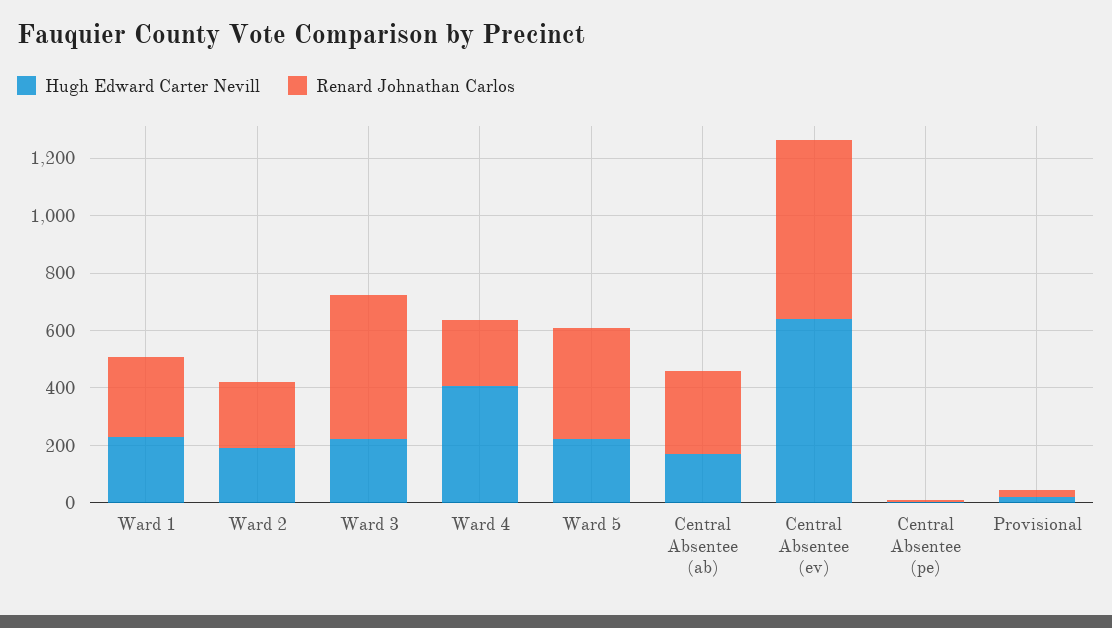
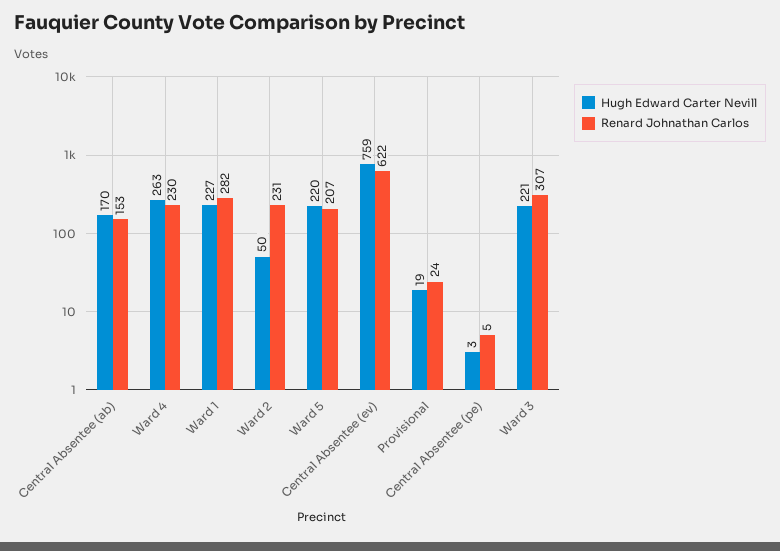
  {
    "Hugh Edward Carter Nevill": {
      "Ward 1": 227,
-     "Ward 2": 200,
+     "Ward 2": 50,
      "Ward 3": 221,
-     "Ward 4": 400,
+     "Ward 4": 263,
      "Ward 5": 220,
      "Central Absentee (ab)": 170,
-     "Central Absentee (ev)": 650,
+     "Central Absentee (ev)": 759,
      "Central Absentee (pe)": 3,
      "Provisional": 19
    },
    "Renard Johnathan Carlos": {
      "Ward 1": 282,
      "Ward 2": 231,
-     "Ward 3": 500,
+     "Ward 3": 307,
      "Ward 4": 230,
-     "Ward 5": 400,
+     "Ward 5": 207,
-     "Central Absentee (ab)": 300,
+     "Central Absentee (ab)": 153,
      "Central Absentee (ev)": 622,
      "Central Absentee (pe)": 5,
      "Provisional": 24
    }
  }

